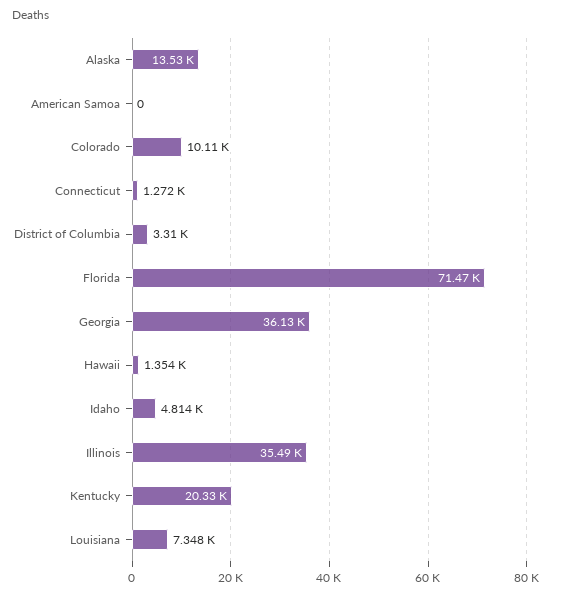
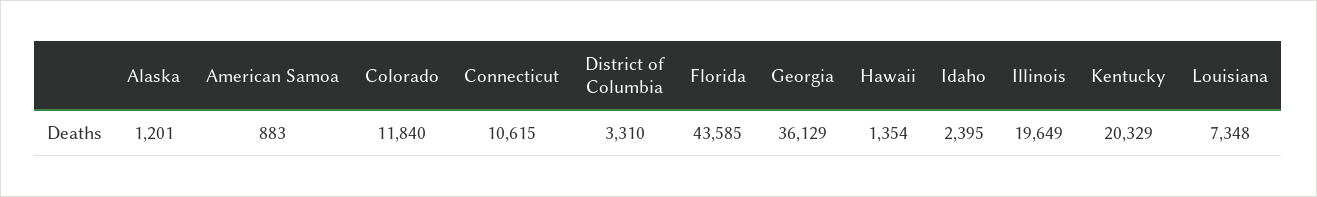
  {
-   "Alaska": 13530,
+   "Alaska": 1201,
-   "American Samoa": 0,
+   "American Samoa": 883,
-   "Colorado": 10110,
+   "Colorado": 11840,
-   "Connecticut": 1272,
+   "Connecticut": 10615,
    "District of Columbia": 3310,
-   "Florida": 71470,
+   "Florida": 43585,
    "Georgia": 36129,
    "Hawaii": 1354,
-   "Idaho": 4814,
+   "Idaho": 2395,
-   "Illinois": 35490,
+   "Illinois": 19649,
    "Kentucky": 20329,
    "Louisiana": 7348
  }

